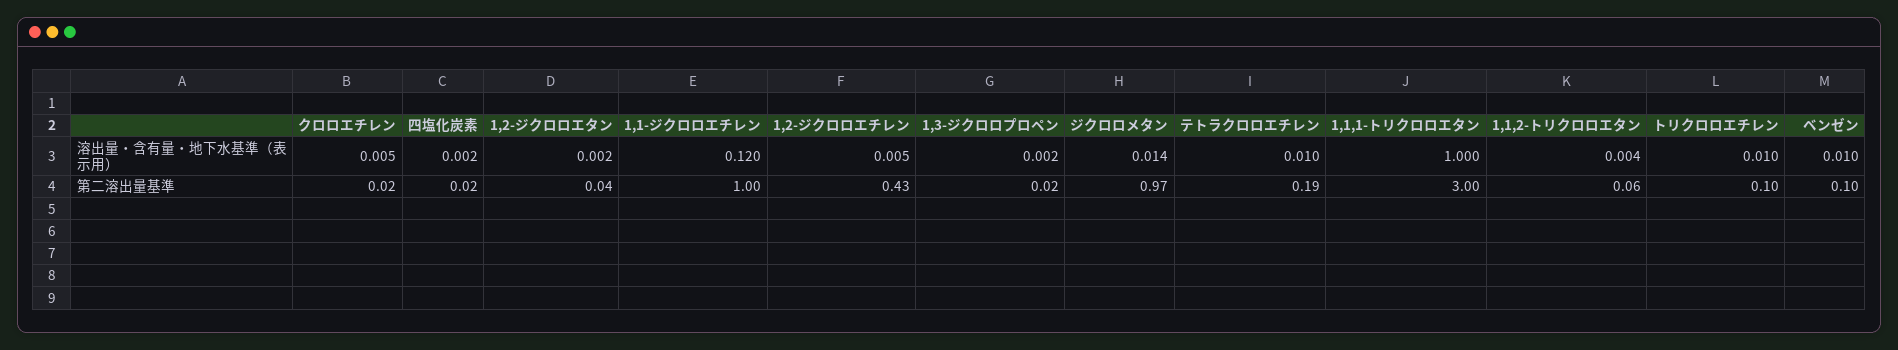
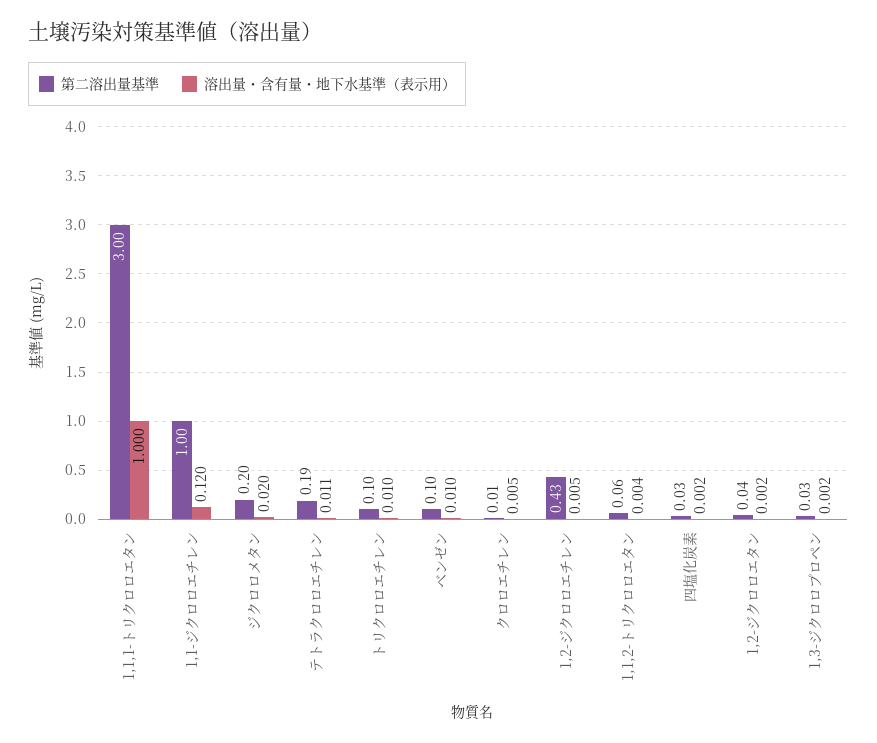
  {
    "溶出量・含有量・地下水基準（表示用）": {
      "クロロエチレン": 0.005,
      "四塩化炭素": 0.002,
      "1,2-ジクロロエタン": 0.002,
      "1,1-ジクロロエチレン": 0.12,
      "1,2-ジクロロエチレン": 0.005,
      "1,3-ジクロロプロペン": 0.002,
-     "ジクロロメタン": 0.014,
+     "ジクロロメタン": 0.02,
-     "テトラクロロエチレン": 0.01,
+     "テトラクロロエチレン": 0.011,
      "1,1,1-トリクロロエタン": 1,
      "1,1,2-トリクロロエタン": 0.004,
      "トリクロロエチレン": 0.01,
      "ベンゼン": 0.01
    },
    "第二溶出量基準": {
-     "クロロエチレン": 0.02,
+     "クロロエチレン": 0.01,
-     "四塩化炭素": 0.02,
+     "四塩化炭素": 0.03,
      "1,2-ジクロロエタン": 0.04,
      "1,1-ジクロロエチレン": 1,
      "1,2-ジクロロエチレン": 0.43,
-     "1,3-ジクロロプロペン": 0.02,
+     "1,3-ジクロロプロペン": 0.03,
-     "ジクロロメタン": 0.97,
+     "ジクロロメタン": 0.2,
      "テトラクロロエチレン": 0.19,
      "1,1,1-トリクロロエタン": 3,
      "1,1,2-トリクロロエタン": 0.06,
      "トリクロロエチレン": 0.1,
      "ベンゼン": 0.1
    }
  }

